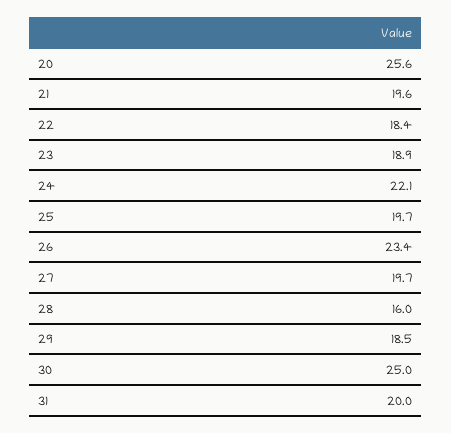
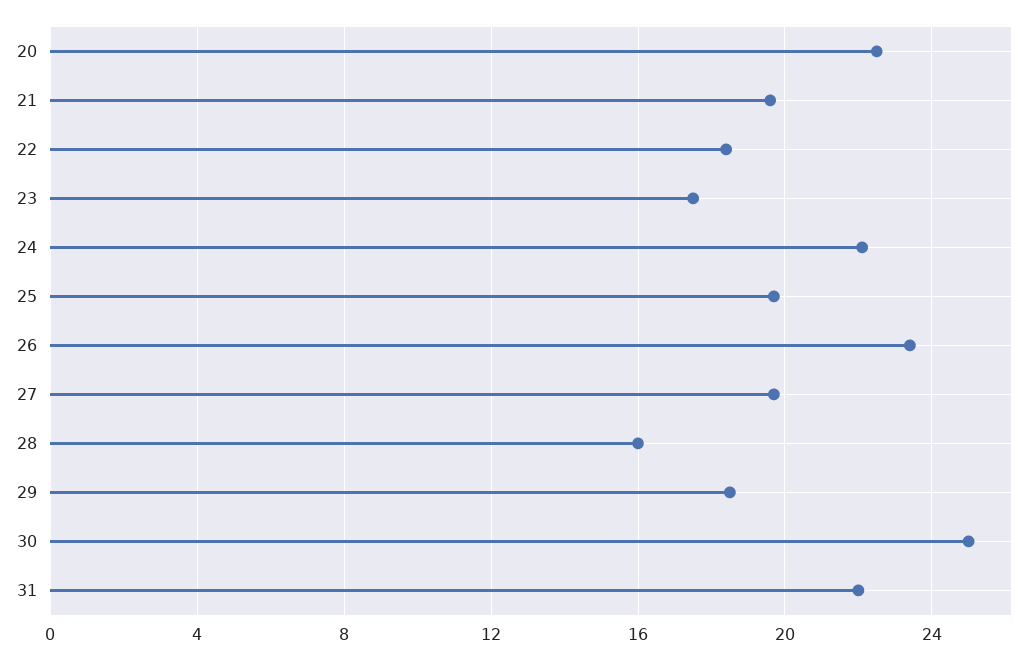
  {
-   "20": 25.6,
+   "20": 22.5,
    "21": 19.6,
    "22": 18.4,
-   "23": 18.9,
+   "23": 17.5,
    "24": 22.1,
    "25": 19.7,
    "26": 23.4,
    "27": 19.7,
    "28": 16,
    "29": 18.5,
    "30": 25,
-   "31": 20
+   "31": 22
  }

